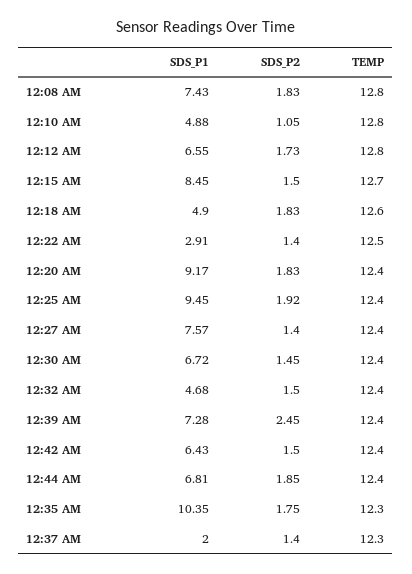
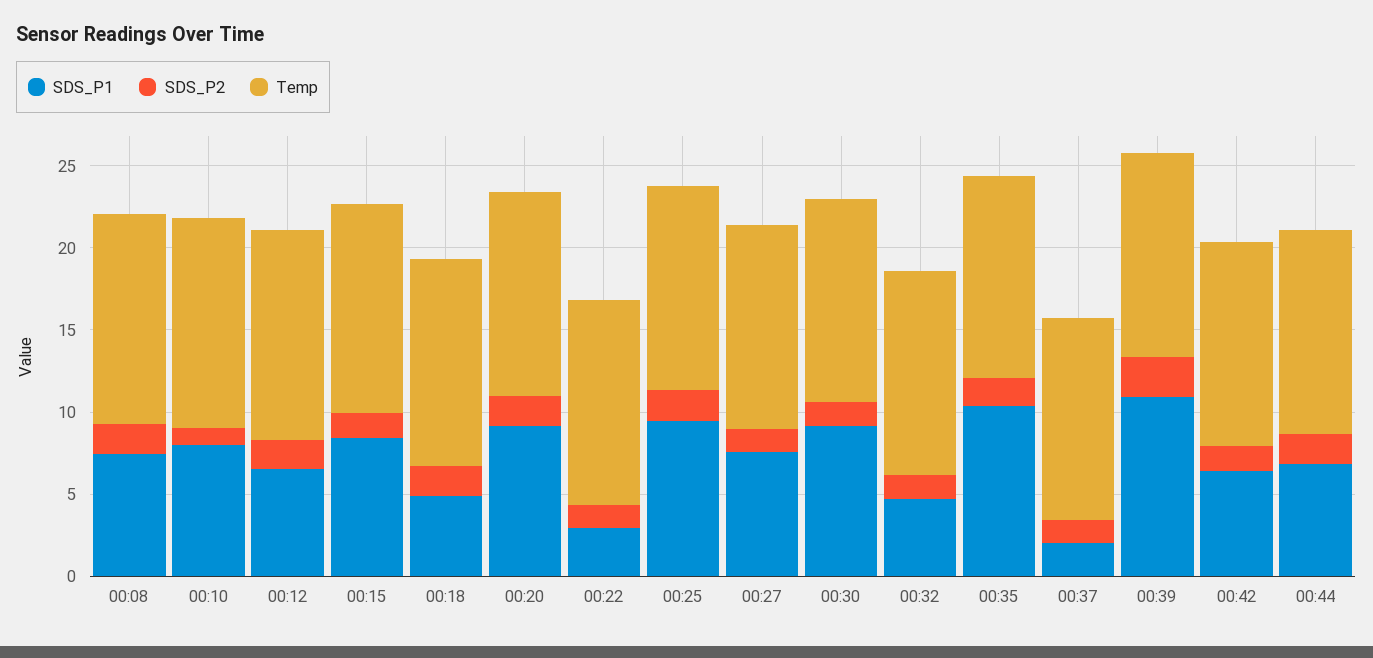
  {
    "SDS_P1": {
      "12:08 AM": 7.43,
-     "12:10 AM": 4.88,
+     "12:10 AM": 8,
      "12:12 AM": 6.55,
      "12:15 AM": 8.45,
      "12:18 AM": 4.9,
      "12:22 AM": 2.91,
      "12:20 AM": 9.17,
      "12:25 AM": 9.45,
      "12:27 AM": 7.57,
-     "12:30 AM": 6.72,
+     "12:30 AM": 9,
      "12:32 AM": 4.68,
-     "12:39 AM": 7.28,
+     "12:39 AM": 11,
      "12:42 AM": 6.43,
      "12:44 AM": 6.81,
      "12:35 AM": 10.35,
      "12:37 AM": 2
    },
    "SDS_P2": {
      "12:08 AM": 1.83,
      "12:10 AM": 1.05,
      "12:12 AM": 1.73,
      "12:15 AM": 1.5,
      "12:18 AM": 1.83,
      "12:22 AM": 1.4,
      "12:20 AM": 1.83,
      "12:25 AM": 1.92,
      "12:27 AM": 1.4,
      "12:30 AM": 1.45,
      "12:32 AM": 1.5,
      "12:39 AM": 2.45,
      "12:42 AM": 1.5,
      "12:44 AM": 1.85,
      "12:35 AM": 1.75,
      "12:37 AM": 1.4
    },
    "TEMP": {
      "12:08 AM": 12.8,
      "12:10 AM": 12.8,
      "12:12 AM": 12.8,
      "12:15 AM": 12.7,
      "12:18 AM": 12.6,
      "12:22 AM": 12.5,
      "12:20 AM": 12.4,
      "12:25 AM": 12.4,
      "12:27 AM": 12.4,
      "12:30 AM": 12.4,
      "12:32 AM": 12.4,
      "12:39 AM": 12.4,
      "12:42 AM": 12.4,
      "12:44 AM": 12.4,
      "12:35 AM": 12.3,
      "12:37 AM": 12.3
    }
  }

